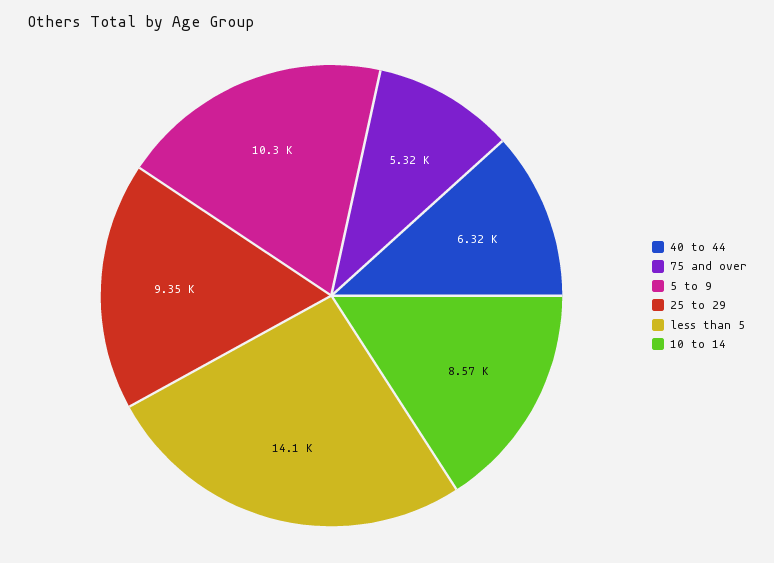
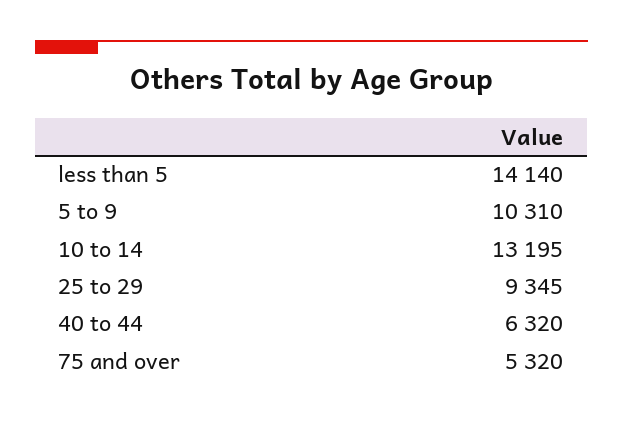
  {
    "40 to 44": 6320,
    "75 and over": 5320,
    "5 to 9": 10310,
    "25 to 29": 9345,
    "less than 5": 14140,
-   "10 to 14": 8570
+   "10 to 14": 13195
  }

